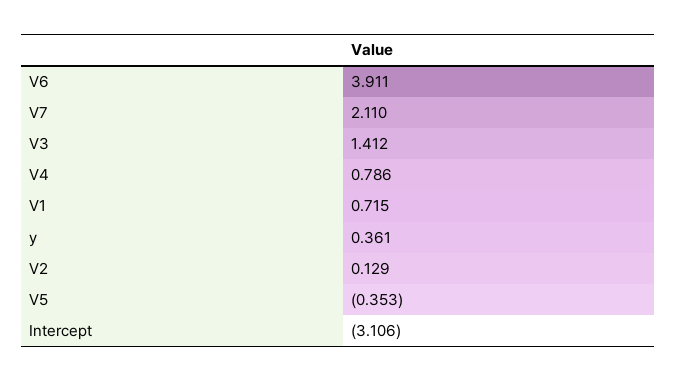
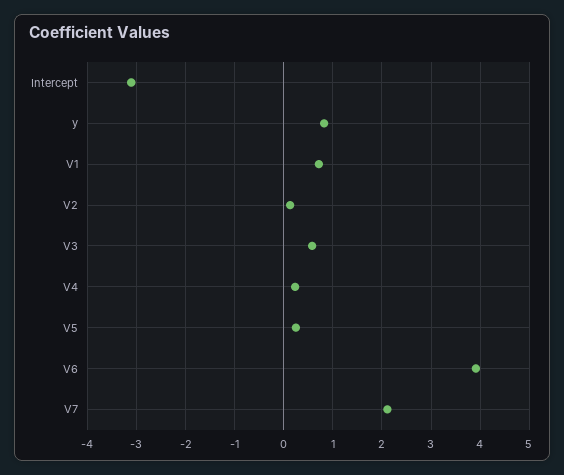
  {
    "V6": 3.911,
    "V7": 2.11,
-   "V3": 1.412,
+   "V3": 0.6,
-   "V4": 0.786,
+   "V4": 0.2,
    "V1": 0.715,
-   "y": 0.361,
+   "y": 0.8,
    "V2": 0.129,
-   "V5": -0.353,
+   "V5": 0.2,
    "Intercept": -3.106
  }

